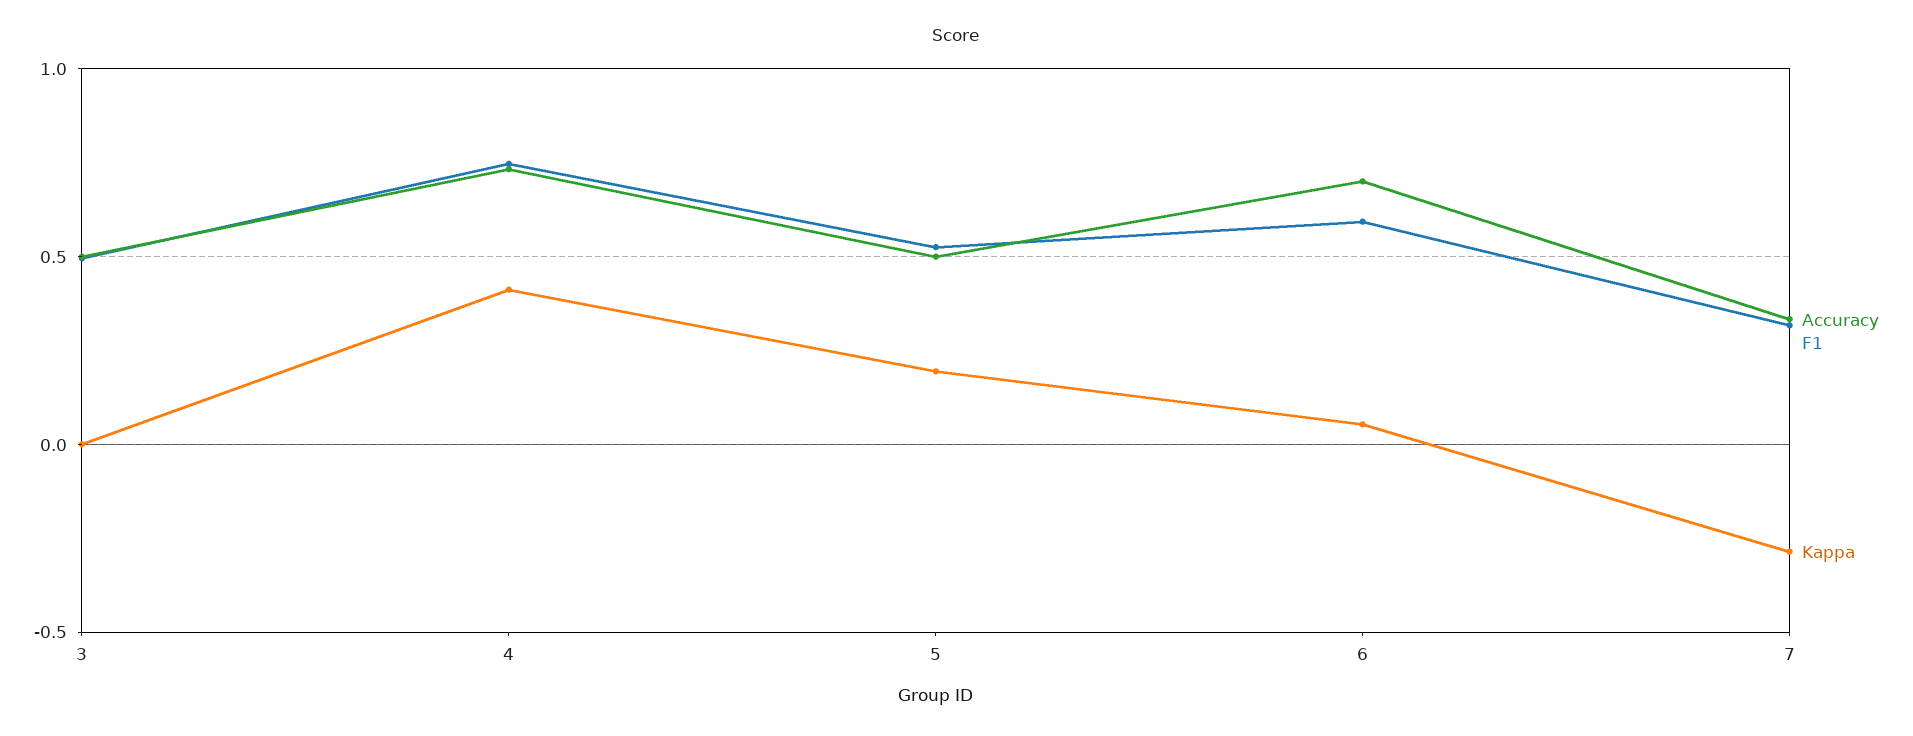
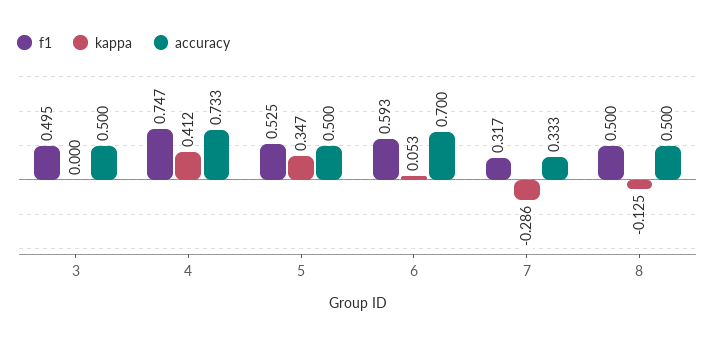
  {
    "Accuracy": {
      "3": 0.5,
      "4": 0.733,
      "5": 0.5,
      "6": 0.7,
-     "7": 0.333
+     "7": 0.333,
+     "8": 0.5
    },
    "F1": {
      "3": 0.495,
      "4": 0.747,
      "5": 0.525,
      "6": 0.593,
-     "7": 0.317
+     "7": 0.317,
+     "8": 0.5
    },
    "Kappa": {
      "3": 0,
      "4": 0.412,
-     "5": 0.2,
+     "5": 0.347,
      "6": 0.053,
-     "7": -0.286
+     "7": -0.286,
+     "8": -0.125
    }
  }

